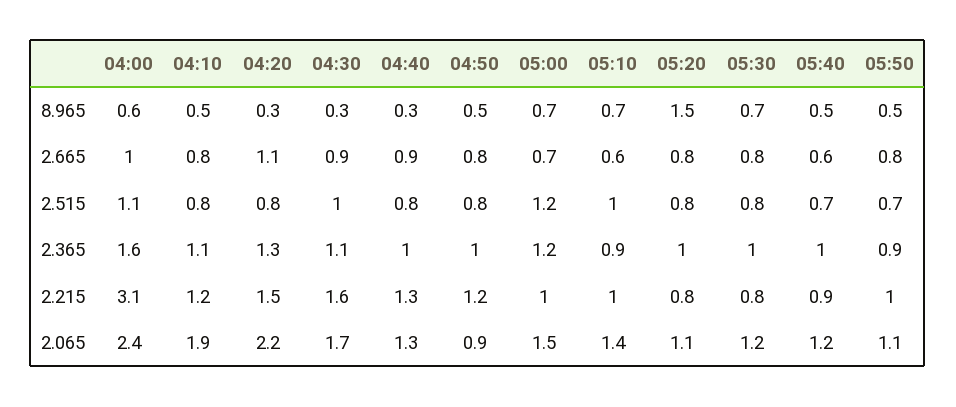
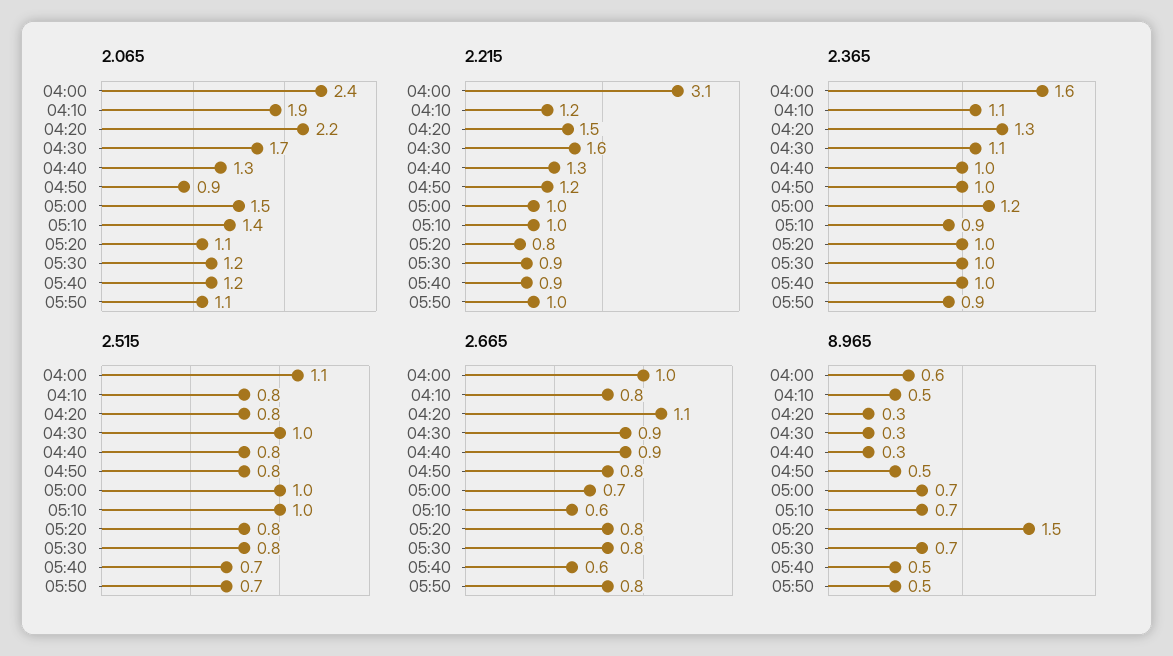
  {
    "8.965": {
      "04:00": 0.6,
      "04:10": 0.5,
      "04:20": 0.3,
      "04:30": 0.3,
      "04:40": 0.3,
      "04:50": 0.5,
      "05:00": 0.7,
      "05:10": 0.7,
      "05:20": 1.5,
      "05:30": 0.7,
      "05:40": 0.5,
      "05:50": 0.5
    },
    "2.665": {
      "04:00": 1,
      "04:10": 0.8,
      "04:20": 1.1,
      "04:30": 0.9,
      "04:40": 0.9,
      "04:50": 0.8,
      "05:00": 0.7,
      "05:10": 0.6,
      "05:20": 0.8,
      "05:30": 0.8,
      "05:40": 0.6,
      "05:50": 0.8
    },
    "2.515": {
      "04:00": 1.1,
      "04:10": 0.8,
      "04:20": 0.8,
      "04:30": 1,
      "04:40": 0.8,
      "04:50": 0.8,
-     "05:00": 1.2,
+     "05:00": 1,
      "05:10": 1,
      "05:20": 0.8,
      "05:30": 0.8,
      "05:40": 0.7,
      "05:50": 0.7
    },
    "2.365": {
      "04:00": 1.6,
      "04:10": 1.1,
      "04:20": 1.3,
      "04:30": 1.1,
      "04:40": 1,
      "04:50": 1,
      "05:00": 1.2,
      "05:10": 0.9,
      "05:20": 1,
      "05:30": 1,
      "05:40": 1,
      "05:50": 0.9
    },
    "2.215": {
      "04:00": 3.1,
      "04:10": 1.2,
      "04:20": 1.5,
      "04:30": 1.6,
      "04:40": 1.3,
      "04:50": 1.2,
      "05:00": 1,
      "05:10": 1,
      "05:20": 0.8,
-     "05:30": 0.8,
+     "05:30": 0.9,
      "05:40": 0.9,
      "05:50": 1
    },
    "2.065": {
      "04:00": 2.4,
      "04:10": 1.9,
      "04:20": 2.2,
      "04:30": 1.7,
      "04:40": 1.3,
      "04:50": 0.9,
      "05:00": 1.5,
      "05:10": 1.4,
      "05:20": 1.1,
      "05:30": 1.2,
      "05:40": 1.2,
      "05:50": 1.1
    }
  }

